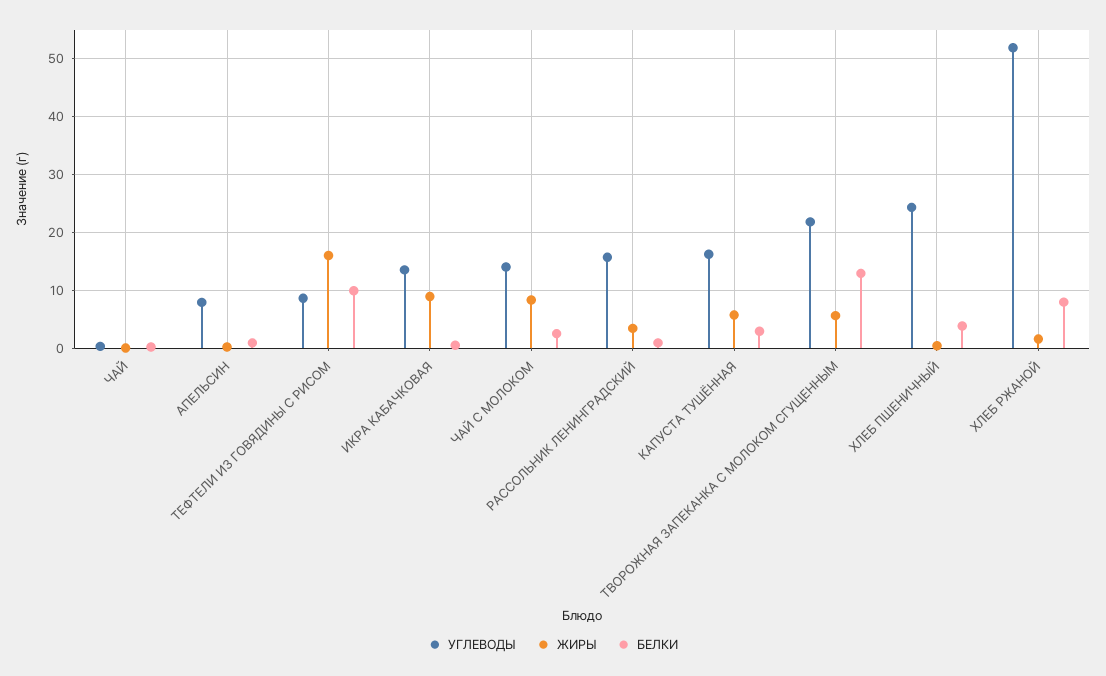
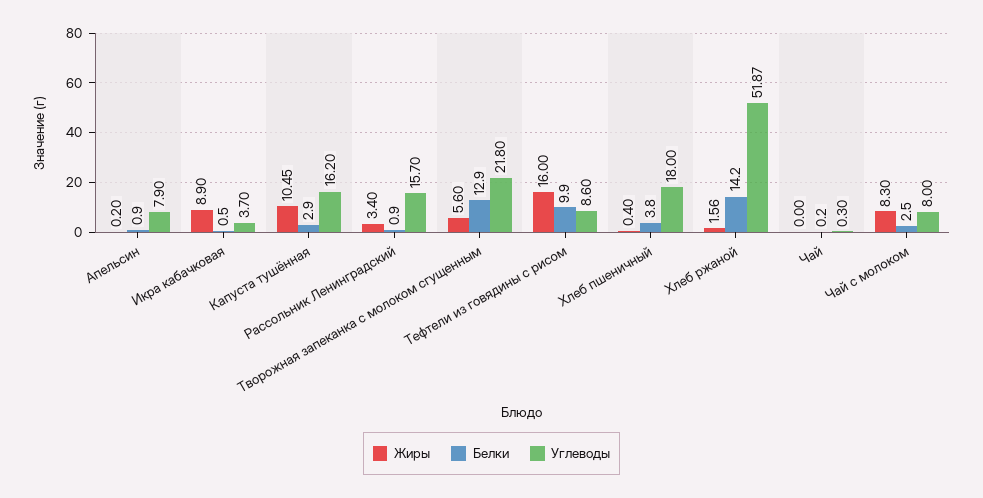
  {
    "УГЛЕВОДЫ": {
      "ЧАЙ": 0.3,
      "АПЕЛЬСИН": 7.9,
      "ТЕФТЕЛИ ИЗ ГОВЯДИНЫ С РИСОМ": 8.6,
-     "ИКРА КАБАЧКОВАЯ": 14,
+     "ИКРА КАБАЧКОВАЯ": 3.7,
-     "ЧАЙ С МОЛОКОМ": 14,
+     "ЧАЙ С МОЛОКОМ": 8,
      "РАССОЛЬНИК ЛЕНИНГРАДСКИЙ": 15.7,
      "КАПУСТА ТУШЁННАЯ": 16.2,
      "ТВОРОЖНАЯ ЗАПЕКАНКА С МОЛОКОМ СГУЩЕННЫМ": 21.8,
-     "ХЛЕБ ПШЕНИЧНЫЙ": 24,
+     "ХЛЕБ ПШЕНИЧНЫЙ": 18,
      "ХЛЕБ РЖАНОЙ": 51.87
    },
    "ЖИРЫ": {
      "ЧАЙ": 0,
      "АПЕЛЬСИН": 0.2,
      "ТЕФТЕЛИ ИЗ ГОВЯДИНЫ С РИСОМ": 16,
      "ИКРА КАБАЧКОВАЯ": 8.9,
      "ЧАЙ С МОЛОКОМ": 8.3,
      "РАССОЛЬНИК ЛЕНИНГРАДСКИЙ": 3.4,
-     "КАПУСТА ТУШЁННАЯ": 6,
+     "КАПУСТА ТУШЁННАЯ": 10.45,
      "ТВОРОЖНАЯ ЗАПЕКАНКА С МОЛОКОМ СГУЩЕННЫМ": 5.6,
      "ХЛЕБ ПШЕНИЧНЫЙ": 0.4,
      "ХЛЕБ РЖАНОЙ": 1.56
    },
    "БЕЛКИ": {
      "ЧАЙ": 0.2,
      "АПЕЛЬСИН": 0.9,
      "ТЕФТЕЛИ ИЗ ГОВЯДИНЫ С РИСОМ": 9.9,
      "ИКРА КАБАЧКОВАЯ": 0.5,
      "ЧАЙ С МОЛОКОМ": 2.5,
      "РАССОЛЬНИК ЛЕНИНГРАДСКИЙ": 0.9,
      "КАПУСТА ТУШЁННАЯ": 2.9,
      "ТВОРОЖНАЯ ЗАПЕКАНКА С МОЛОКОМ СГУЩЕННЫМ": 12.9,
      "ХЛЕБ ПШЕНИЧНЫЙ": 3.8,
-     "ХЛЕБ РЖАНОЙ": 8
+     "ХЛЕБ РЖАНОЙ": 14.2
    }
  }

